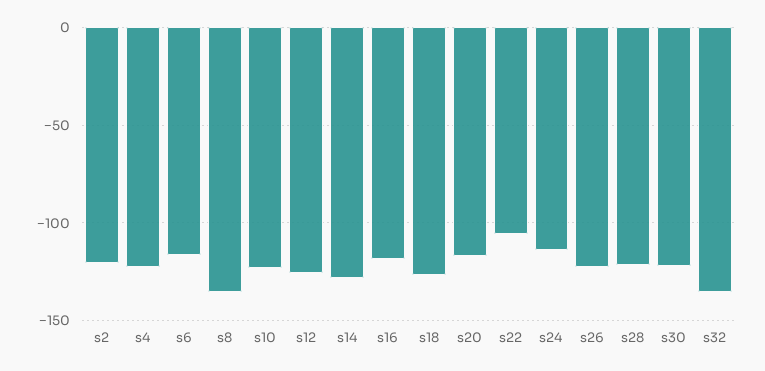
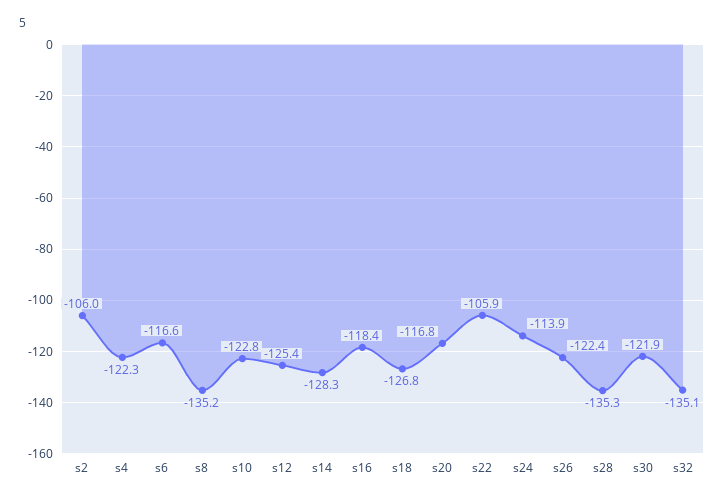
  {
-   "s2": -120,
+   "s2": -106,
    "s4": -122.3,
    "s6": -116.6,
    "s8": -135.2,
    "s10": -122.8,
    "s12": -125.4,
    "s14": -128.3,
    "s16": -118.4,
    "s18": -126.8,
    "s20": -116.8,
    "s22": -105.9,
    "s24": -113.9,
    "s26": -122.4,
-   "s28": -120,
+   "s28": -135.3,
    "s30": -121.9,
    "s32": -135.1
  }

